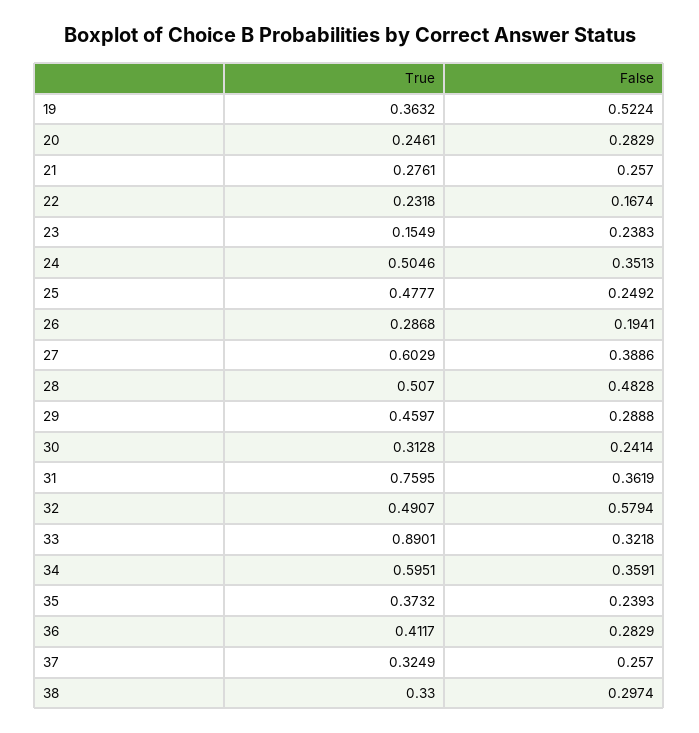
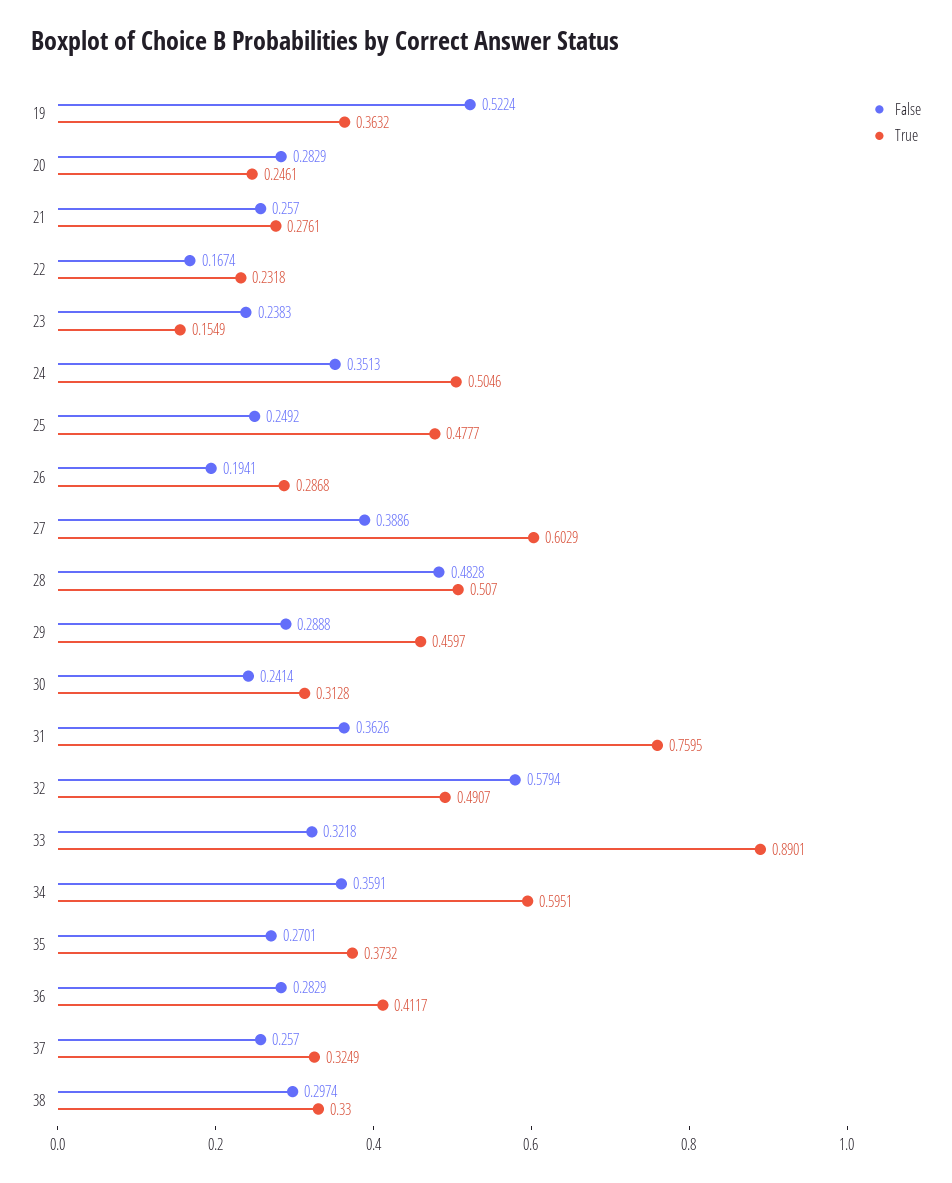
  {
    "True": {
      "19": 0.3632,
      "20": 0.2461,
      "21": 0.2761,
      "22": 0.2318,
      "23": 0.1549,
      "24": 0.5046,
      "25": 0.4777,
      "26": 0.2868,
      "27": 0.6029,
      "28": 0.507,
      "29": 0.4597,
      "30": 0.3128,
      "31": 0.7595,
      "32": 0.4907,
      "33": 0.8901,
      "34": 0.5951,
      "35": 0.3732,
      "36": 0.4117,
      "37": 0.3249,
      "38": 0.33
    },
    "False": {
      "19": 0.5224,
      "20": 0.2829,
      "21": 0.257,
      "22": 0.1674,
      "23": 0.2383,
      "24": 0.3513,
      "25": 0.2492,
      "26": 0.1941,
      "27": 0.3886,
      "28": 0.4828,
      "29": 0.2888,
      "30": 0.2414,
-     "31": 0.3619,
+     "31": 0.3626,
      "32": 0.5794,
      "33": 0.3218,
      "34": 0.3591,
-     "35": 0.2393,
+     "35": 0.2701,
      "36": 0.2829,
      "37": 0.257,
      "38": 0.2974
    }
  }

